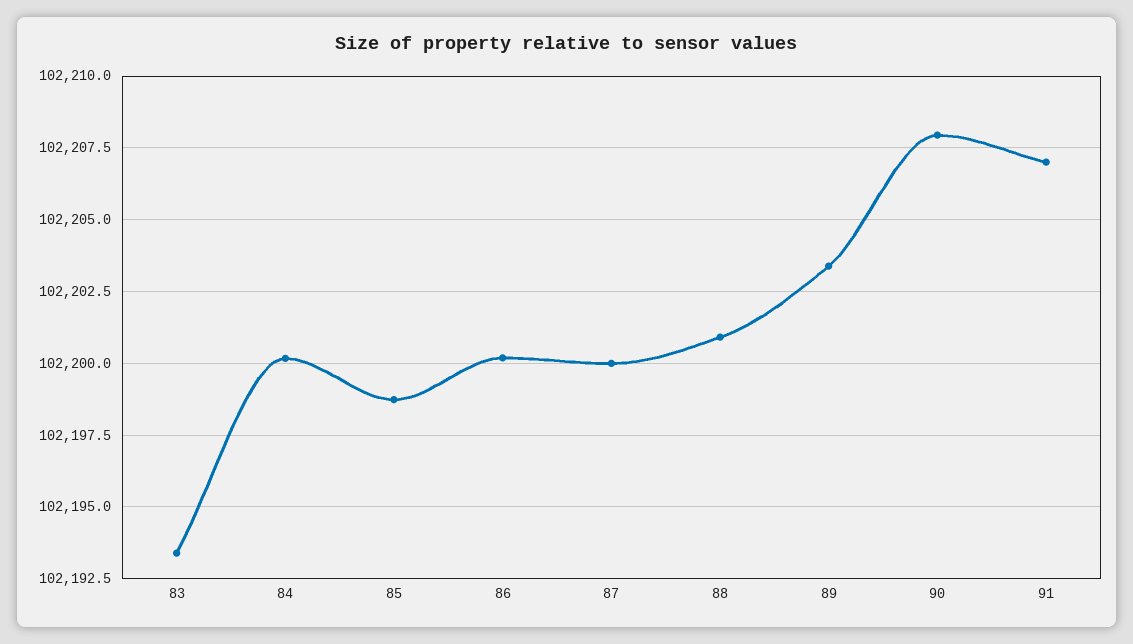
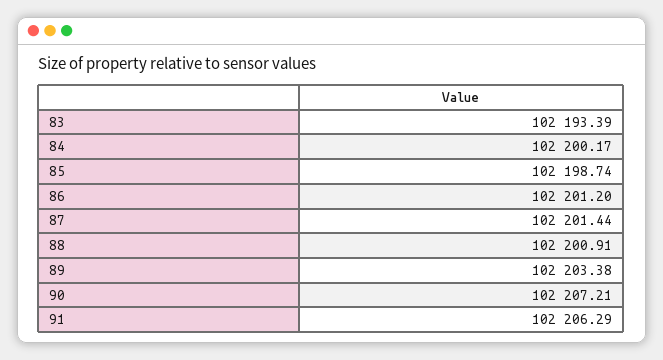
  {
    "83": 102193.39,
    "84": 102200.17,
    "85": 102198.74,
-   "86": 102200.25,
+   "86": 102201.2,
-   "87": 102200,
+   "87": 102201.44,
    "88": 102200.91,
    "89": 102203.38,
-   "90": 102208,
+   "90": 102207.21,
-   "91": 102207
+   "91": 102206.29
  }

